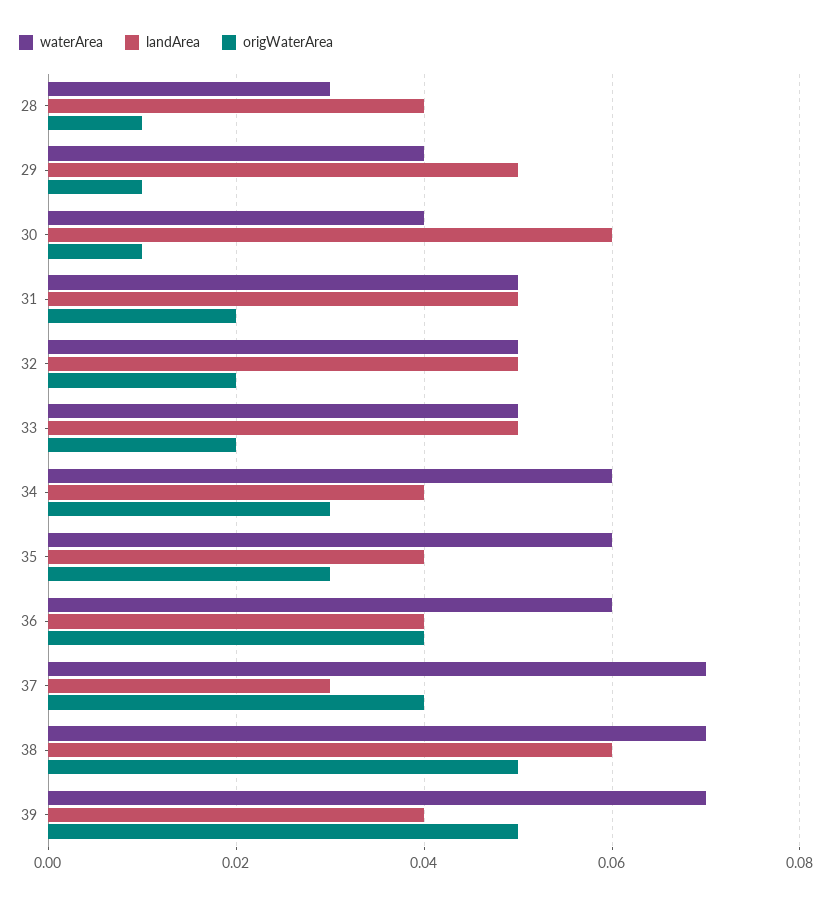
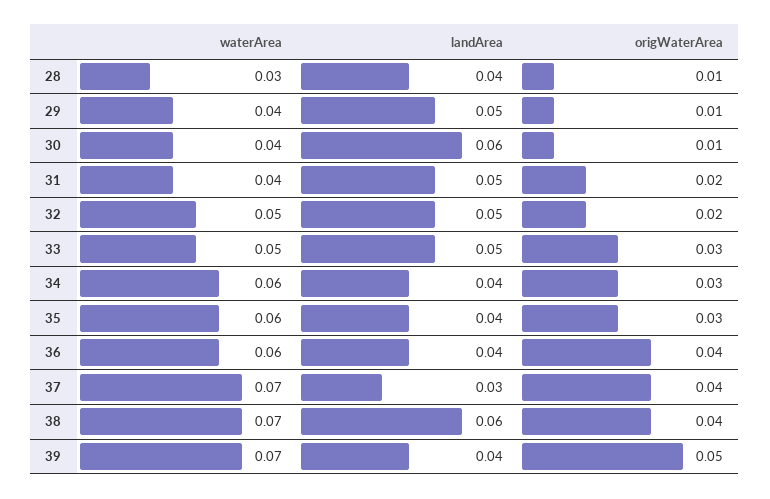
  {
    "waterArea": {
      "28": 0.03,
      "29": 0.04,
      "30": 0.04,
-     "31": 0.05,
+     "31": 0.04,
      "32": 0.05,
      "33": 0.05,
      "34": 0.06,
      "35": 0.06,
      "36": 0.06,
      "37": 0.07,
      "38": 0.07,
      "39": 0.07
    },
    "landArea": {
      "28": 0.04,
      "29": 0.05,
      "30": 0.06,
      "31": 0.05,
      "32": 0.05,
      "33": 0.05,
      "34": 0.04,
      "35": 0.04,
      "36": 0.04,
      "37": 0.03,
      "38": 0.06,
      "39": 0.04
    },
    "origWaterArea": {
      "28": 0.01,
      "29": 0.01,
      "30": 0.01,
      "31": 0.02,
      "32": 0.02,
-     "33": 0.02,
+     "33": 0.03,
      "34": 0.03,
      "35": 0.03,
      "36": 0.04,
      "37": 0.04,
-     "38": 0.05,
+     "38": 0.04,
      "39": 0.05
    }
  }

